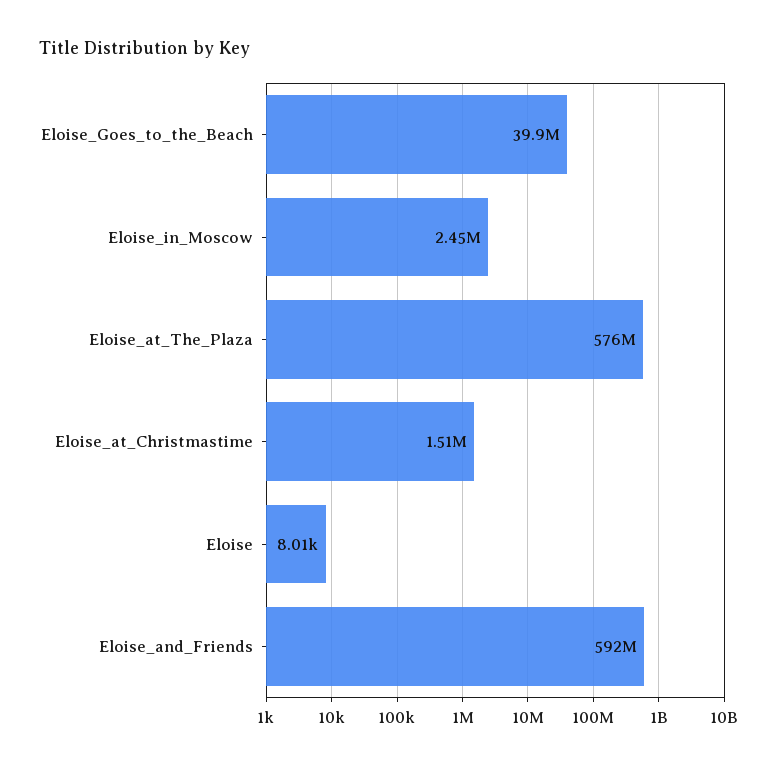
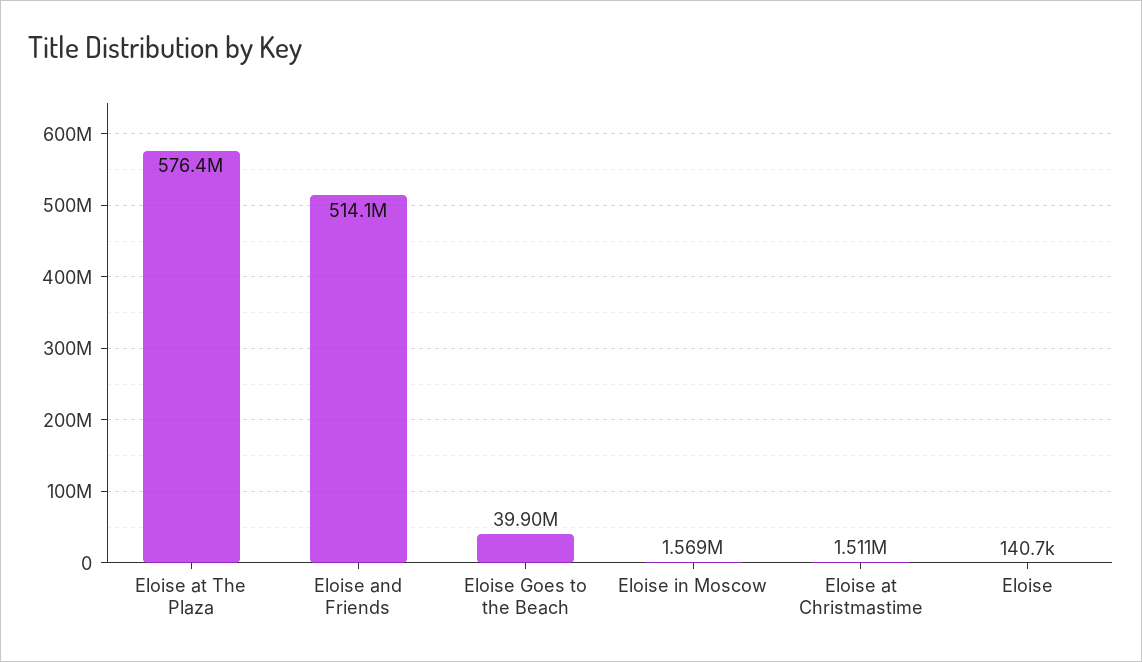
  {
    "Eloise_Goes_to_the_Beach": 39900000,
-   "Eloise_in_Moscow": 2450000,
+   "Eloise_in_Moscow": 1569000,
    "Eloise_at_The_Plaza": 576400000,
    "Eloise_at_Christmastime": 1511000,
-   "Eloise": 8010,
+   "Eloise": 140700,
-   "Eloise_and_Friends": 592000000
+   "Eloise_and_Friends": 514100000
  }

